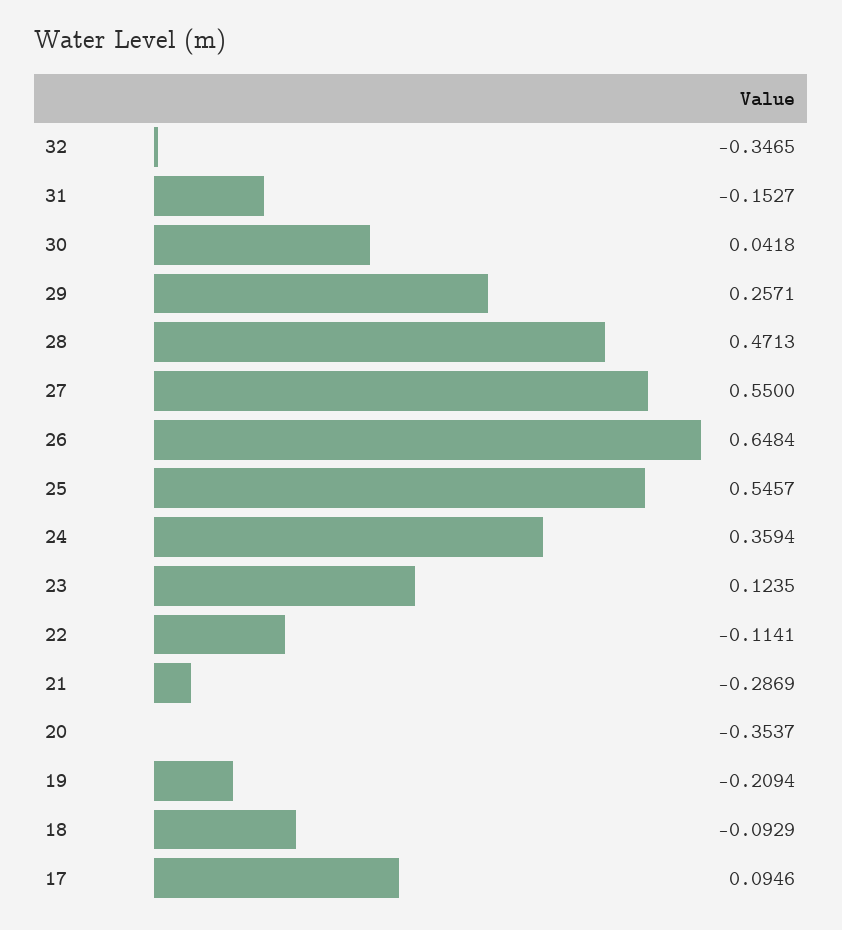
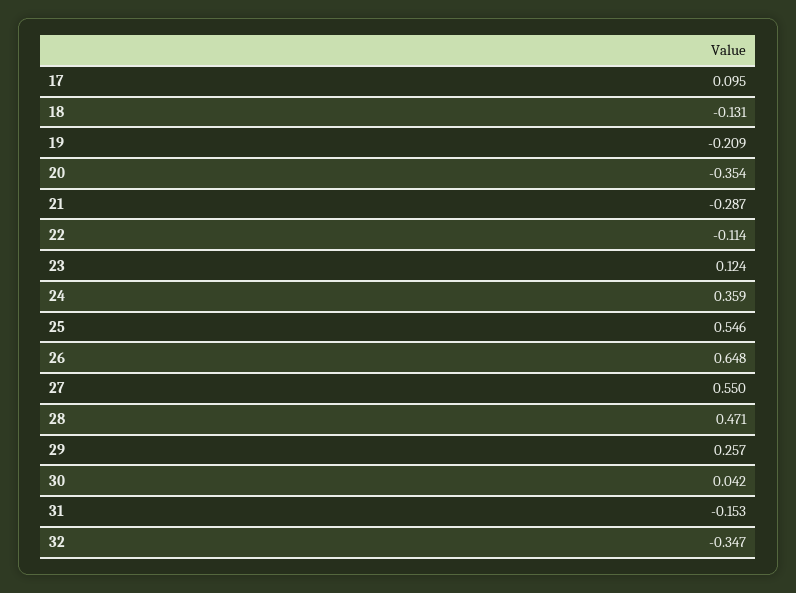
  {
    "32": -0.3465,
    "31": -0.1527,
    "30": 0.0418,
    "29": 0.2571,
    "28": 0.4713,
    "27": 0.55,
    "26": 0.6484,
    "25": 0.5457,
    "24": 0.3594,
    "23": 0.1235,
    "22": -0.1141,
    "21": -0.2869,
    "20": -0.3537,
    "19": -0.2094,
-   "18": -0.0929,
+   "18": -0.131,
    "17": 0.0946
  }

